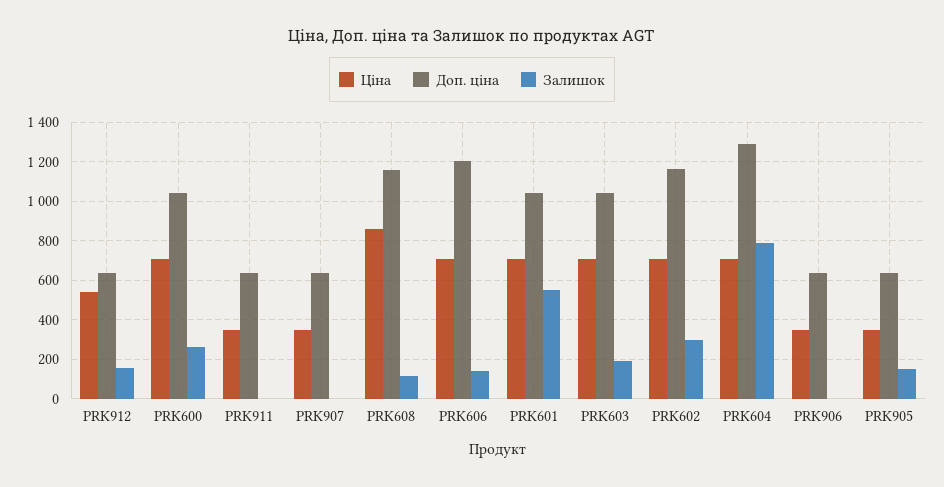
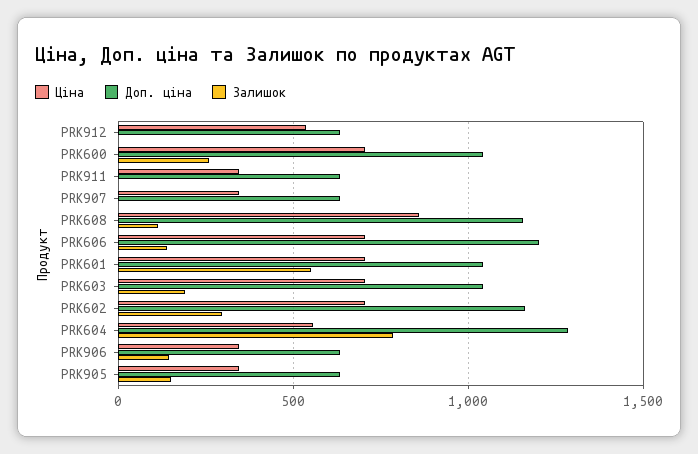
  {
    "Ціна": {
      "PRK912": 550,
      "PRK600": 700,
      "PRK911": 350,
      "PRK907": 350,
      "PRK608": 850,
      "PRK606": 700,
      "PRK601": 700,
      "PRK603": 700,
      "PRK602": 700,
-     "PRK604": 700,
+     "PRK604": 550,
      "PRK906": 350,
      "PRK905": 350
    },
    "Доп. ціна": {
      "PRK912": 650,
      "PRK600": 1050,
      "PRK911": 650,
      "PRK907": 650,
      "PRK608": 1150,
      "PRK606": 1200,
      "PRK601": 1050,
      "PRK603": 1050,
      "PRK602": 1150,
      "PRK604": 1300,
      "PRK906": 650,
      "PRK905": 650
    },
    "Залишок": {
-     "PRK912": 150,
+     "PRK912": 0,
      "PRK600": 250,
      "PRK911": 0,
      "PRK907": 0,
      "PRK608": 100,
      "PRK606": 150,
      "PRK601": 550,
      "PRK603": 200,
      "PRK602": 300,
      "PRK604": 800,
-     "PRK906": 0,
+     "PRK906": 150,
      "PRK905": 150
    }
  }

